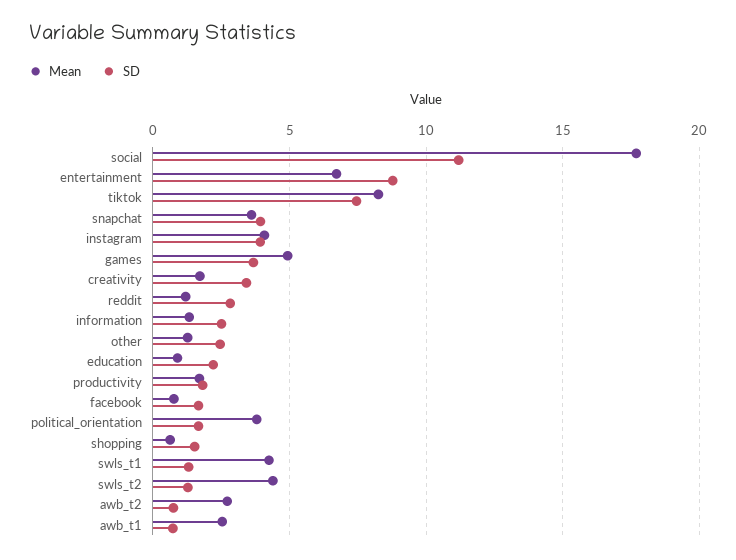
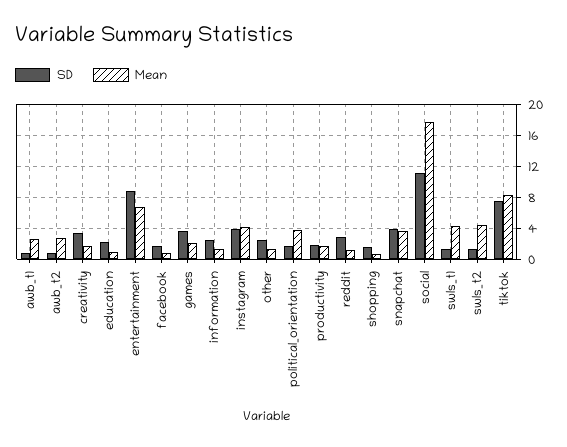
  {
    "Mean": {
      "social": 17.5,
      "entertainment": 6.5,
      "tiktok": 8.5,
      "snapchat": 3.5,
      "instagram": 4,
-     "games": 5,
+     "games": 2,
      "creativity": 1.5,
      "reddit": 1,
      "information": 1.5,
      "other": 1.5,
      "education": 1,
      "productivity": 1.5,
      "facebook": 1,
      "political_orientation": 4,
      "shopping": 0.5,
      "swls_t1": 4.5,
      "swls_t2": 4.5,
      "awb_t2": 2.5,
      "awb_t1": 2.5
    },
    "SD": {
      "social": 11,
      "entertainment": 9,
      "tiktok": 7.5,
      "snapchat": 4,
      "instagram": 4,
      "games": 3.5,
      "creativity": 3.5,
      "reddit": 3,
      "information": 2.5,
      "other": 2.5,
      "education": 2,
      "productivity": 2,
      "facebook": 1.5,
      "political_orientation": 1.5,
      "shopping": 1.5,
      "swls_t1": 1.5,
      "swls_t2": 1.5,
      "awb_t2": 1,
      "awb_t1": 0.5
    }
  }

